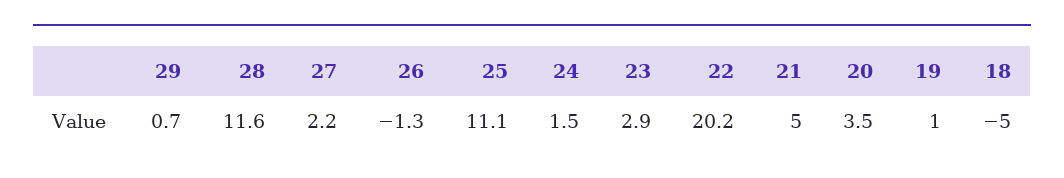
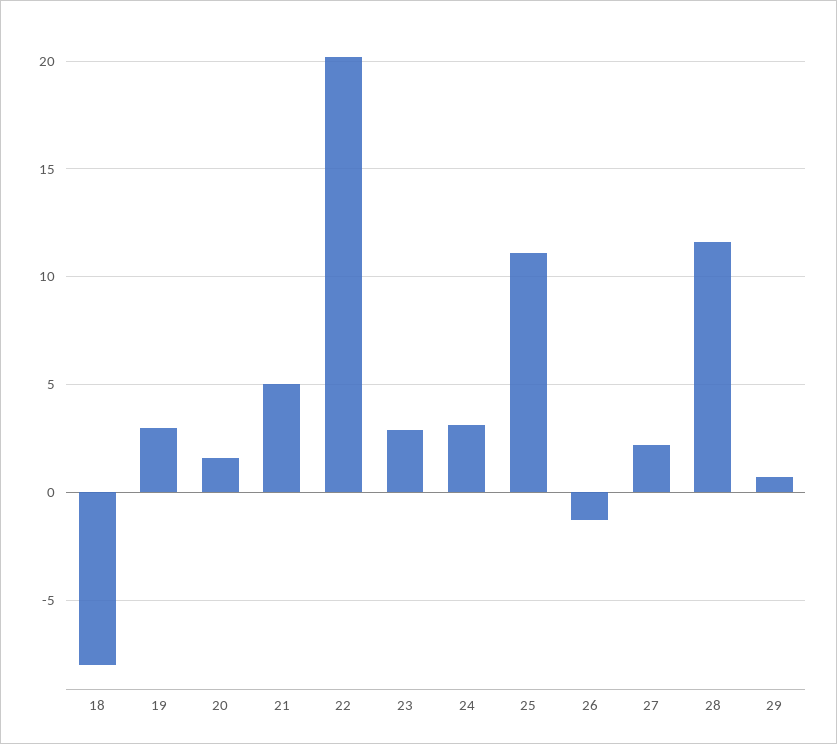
  {
    "29": 0.7,
    "28": 11.6,
    "27": 2.2,
    "26": -1.3,
    "25": 11.1,
-   "24": 1.5,
+   "24": 3,
    "23": 2.9,
    "22": 20.2,
    "21": 5,
-   "20": 3.5,
+   "20": 1.5,
-   "19": 1,
+   "19": 3,
-   "18": -5
+   "18": -8
  }

